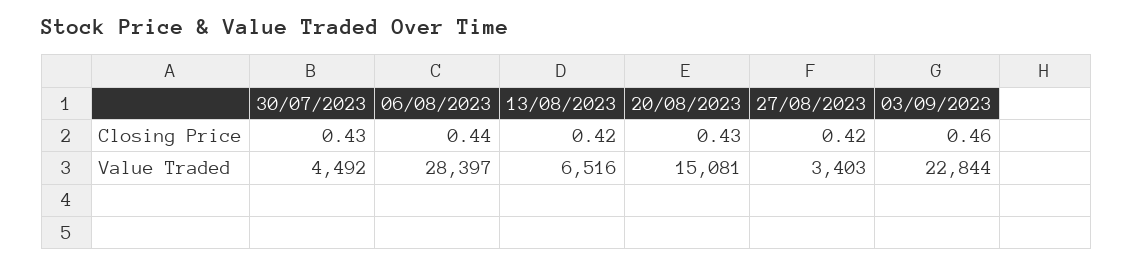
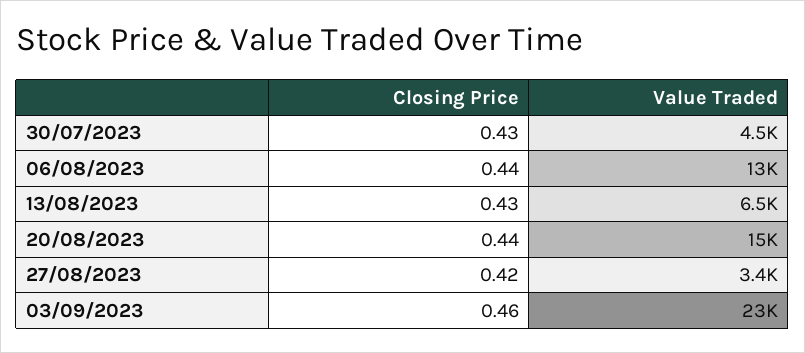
  {
    "30/07/2023": {
      "Closing Price": 0.43,
      "Value Traded": 4492
    },
    "06/08/2023": {
      "Closing Price": 0.44,
-     "Value Traded": 28397
+     "Value Traded": 13000
    },
    "13/08/2023": {
-     "Closing Price": 0.42,
+     "Closing Price": 0.43,
      "Value Traded": 6516
    },
    "20/08/2023": {
-     "Closing Price": 0.43,
+     "Closing Price": 0.44,
      "Value Traded": 15081
    },
    "27/08/2023": {
      "Closing Price": 0.42,
      "Value Traded": 3403
    },
    "03/09/2023": {
      "Closing Price": 0.46,
      "Value Traded": 22844
    }
  }

